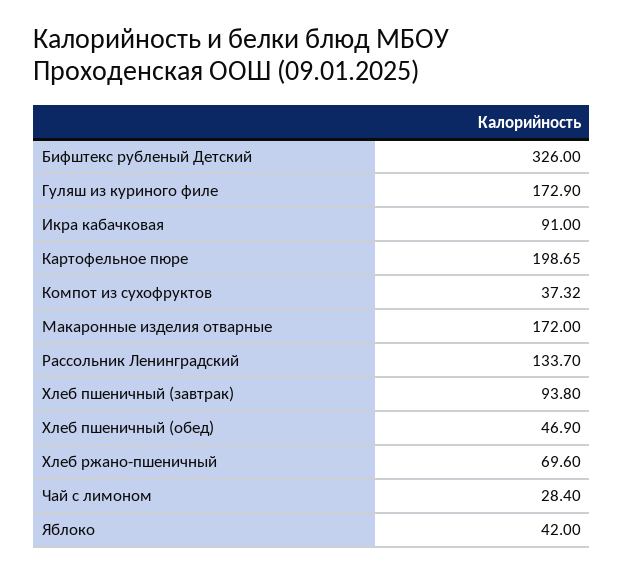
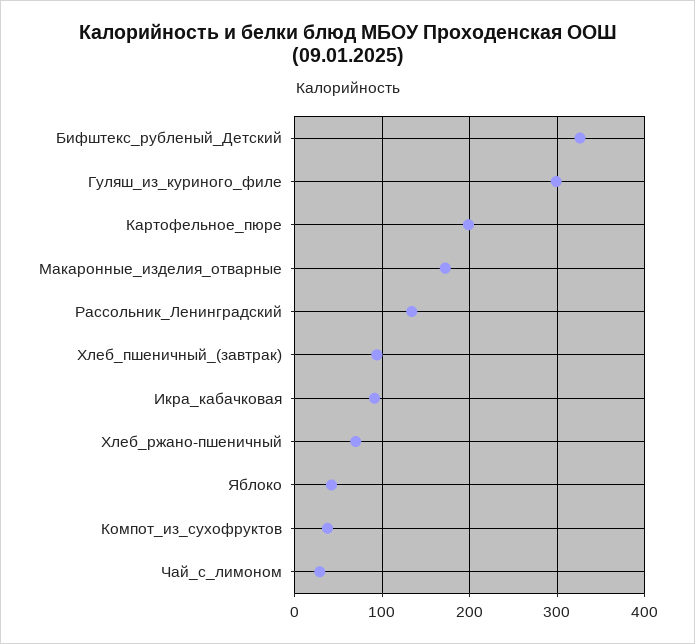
  {
    "Бифштекс рубленый Детский": 326,
-   "Гуляш из куриного филе": 172.9,
+   "Гуляш из куриного филе": 300,
    "Икра кабачковая": 91,
    "Картофельное пюре": 198.65,
    "Компот из сухофруктов": 37.32,
    "Макаронные изделия отварные": 172,
    "Рассольник Ленинградский": 133.7,
    "Хлеб пшеничный (завтрак)": 93.8,
-   "Хлеб пшеничный (обед)": 46.9,
    "Хлеб ржано-пшеничный": 69.6,
    "Чай с лимоном": 28.4,
    "Яблоко": 42
  }

